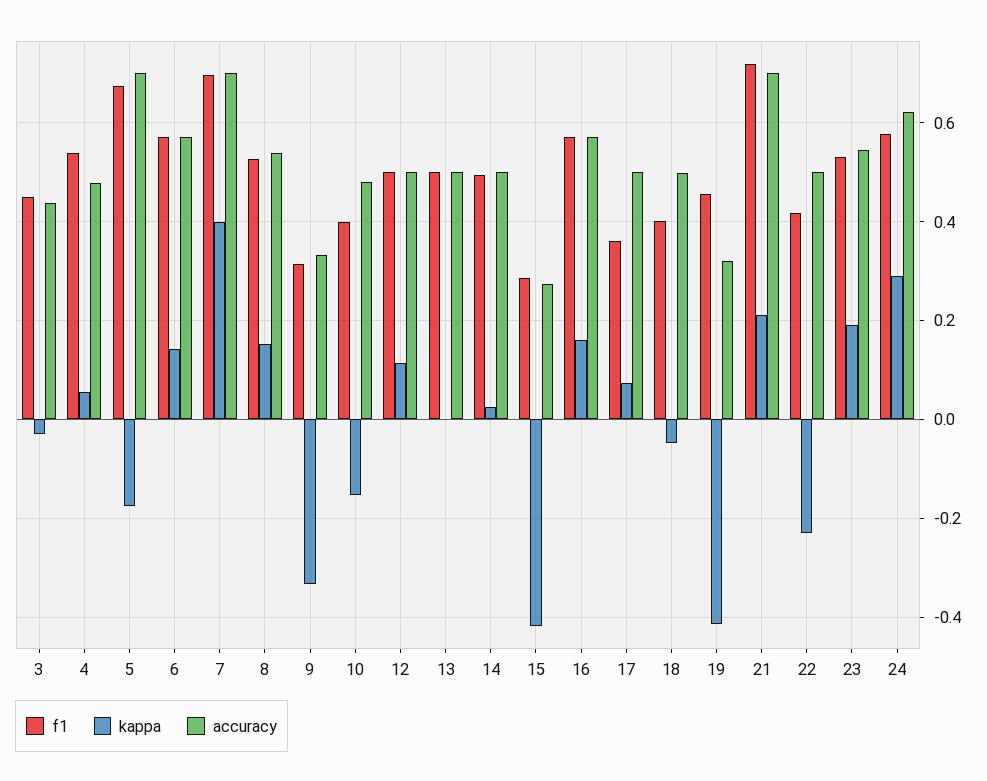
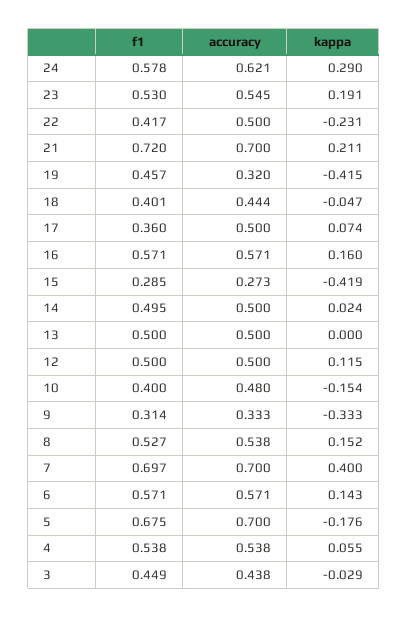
  {
    "f1": {
      "3": 0.449,
      "4": 0.538,
      "5": 0.675,
      "6": 0.571,
      "7": 0.697,
      "8": 0.527,
      "9": 0.314,
      "10": 0.4,
      "12": 0.5,
      "13": 0.5,
      "14": 0.495,
      "15": 0.285,
      "16": 0.571,
      "17": 0.36,
      "18": 0.401,
      "19": 0.457,
      "21": 0.72,
      "22": 0.417,
      "23": 0.53,
      "24": 0.578
    },
    "kappa": {
      "3": -0.029,
      "4": 0.055,
      "5": -0.176,
      "6": 0.143,
      "7": 0.4,
      "8": 0.152,
      "9": -0.333,
      "10": -0.154,
      "12": 0.115,
      "13": 0,
      "14": 0.024,
      "15": -0.419,
      "16": 0.16,
      "17": 0.074,
      "18": -0.047,
      "19": -0.415,
      "21": 0.211,
      "22": -0.231,
      "23": 0.191,
      "24": 0.29
    },
    "accuracy": {
      "3": 0.438,
-     "4": 0.48,
+     "4": 0.538,
      "5": 0.7,
      "6": 0.571,
      "7": 0.7,
      "8": 0.538,
      "9": 0.333,
      "10": 0.48,
      "12": 0.5,
      "13": 0.5,
      "14": 0.5,
      "15": 0.273,
      "16": 0.571,
      "17": 0.5,
-     "18": 0.5,
+     "18": 0.444,
      "19": 0.32,
      "21": 0.7,
      "22": 0.5,
      "23": 0.545,
      "24": 0.621
    }
  }

